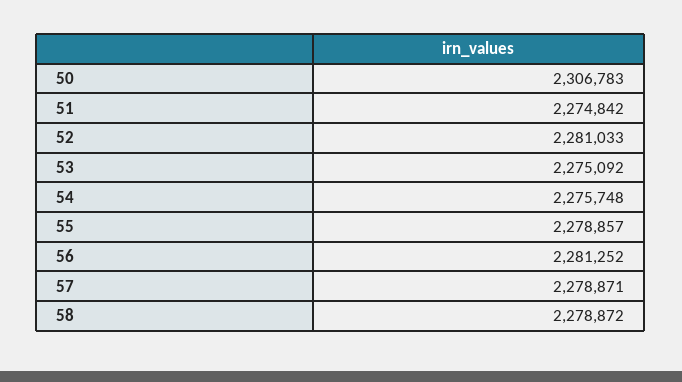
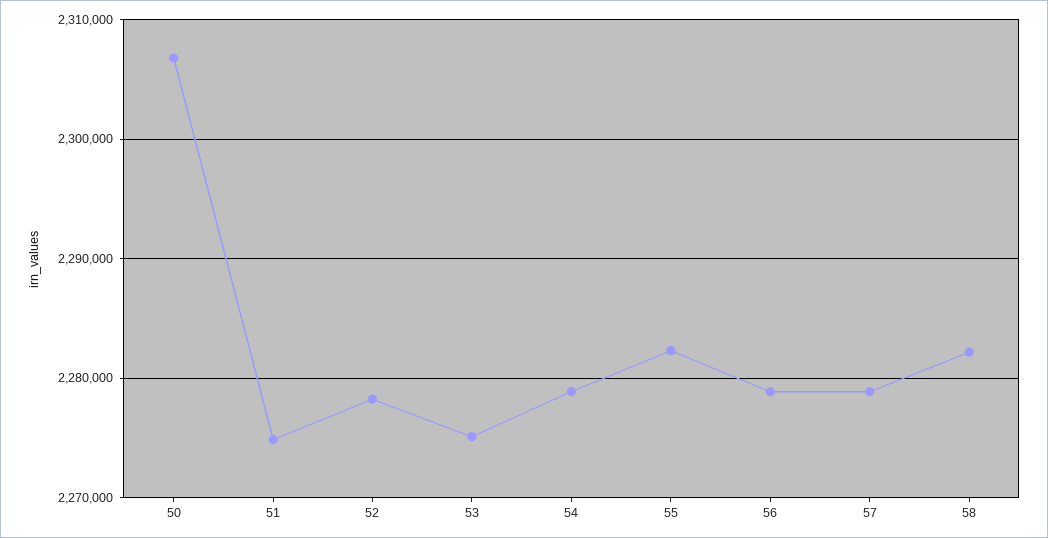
  {
    "50": 2306783,
    "51": 2274842,
-   "52": 2281033,
+   "52": 2278000,
    "53": 2275092,
-   "54": 2275748,
+   "54": 2279000,
-   "55": 2278857,
+   "55": 2282000,
-   "56": 2281252,
+   "56": 2279000,
    "57": 2278871,
-   "58": 2278872
+   "58": 2282000
  }

